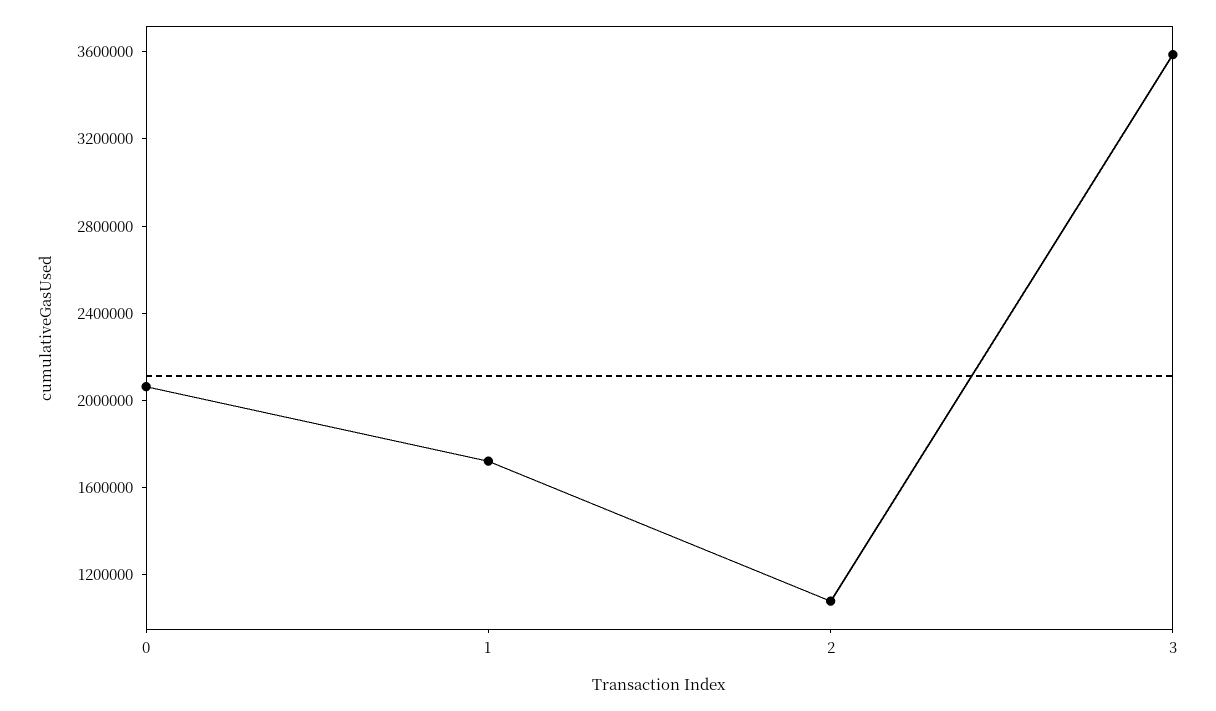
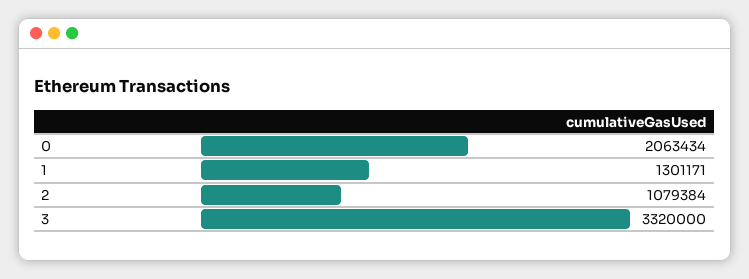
  {
    "0": 2063434,
-   "1": 1700000,
+   "1": 1301171,
    "2": 1079384,
-   "3": 3600000
+   "3": 3320000
  }

